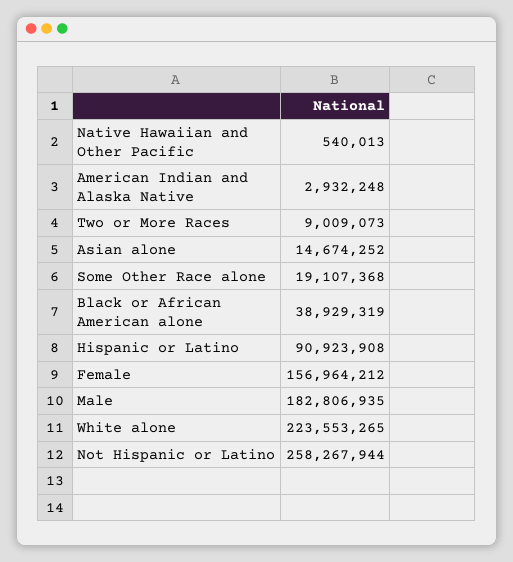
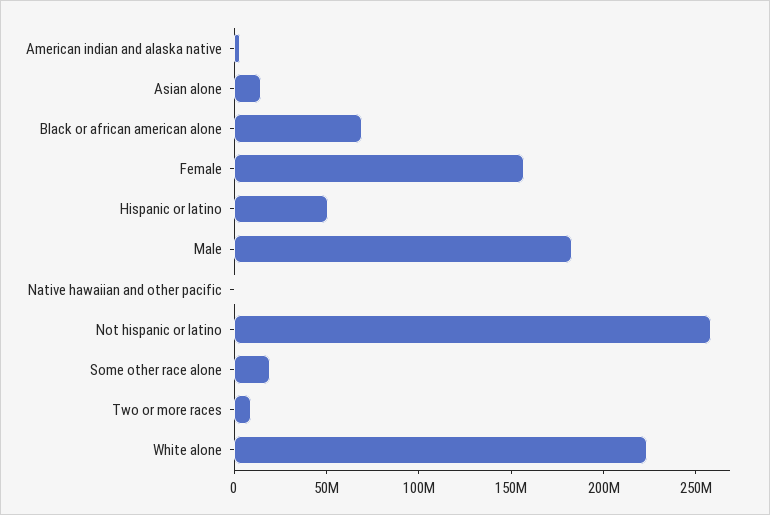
  {
    "Native Hawaiian and Other Pacific": 540013,
    "American Indian and Alaska Native": 2932248,
    "Two or More Races": 9009073,
    "Asian alone": 14674252,
    "Some Other Race alone": 19107368,
-   "Black or African American alone": 38929319,
+   "Black or African American alone": 70000000,
-   "Hispanic or Latino": 90923908,
+   "Hispanic or Latino": 50000000,
    "Female": 156964212,
    "Male": 182806935,
    "White alone": 223553265,
    "Not Hispanic or Latino": 258267944
  }

